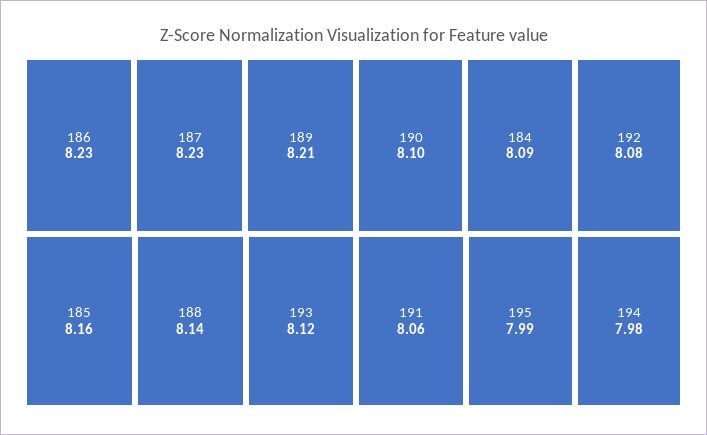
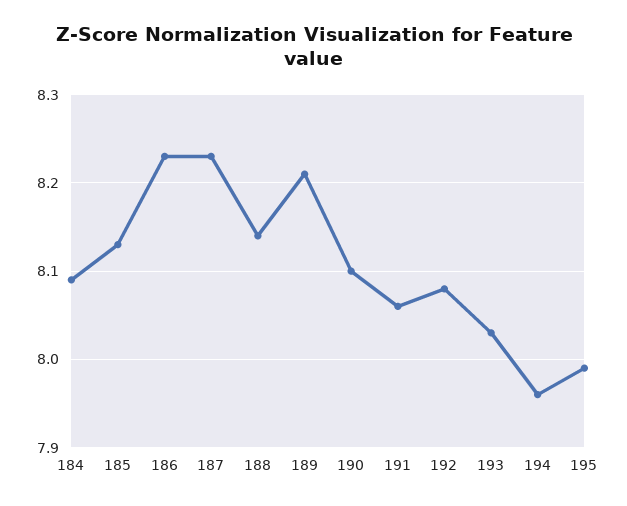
  {
    "186": 8.23,
    "187": 8.23,
    "189": 8.21,
-   "185": 8.16,
+   "185": 8.13,
    "188": 8.14,
-   "193": 8.12,
+   "193": 8.03,
    "190": 8.1,
    "184": 8.09,
    "192": 8.08,
    "191": 8.06,
    "195": 7.99,
-   "194": 7.98
+   "194": 7.96
  }

